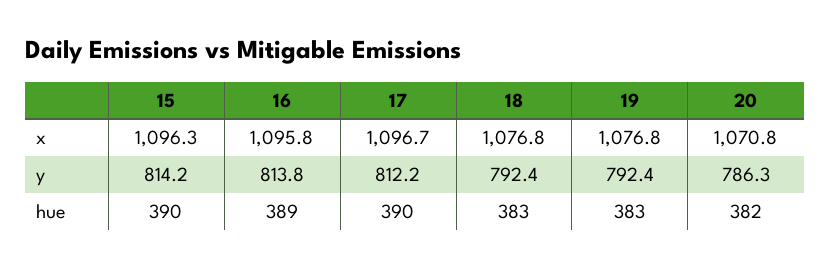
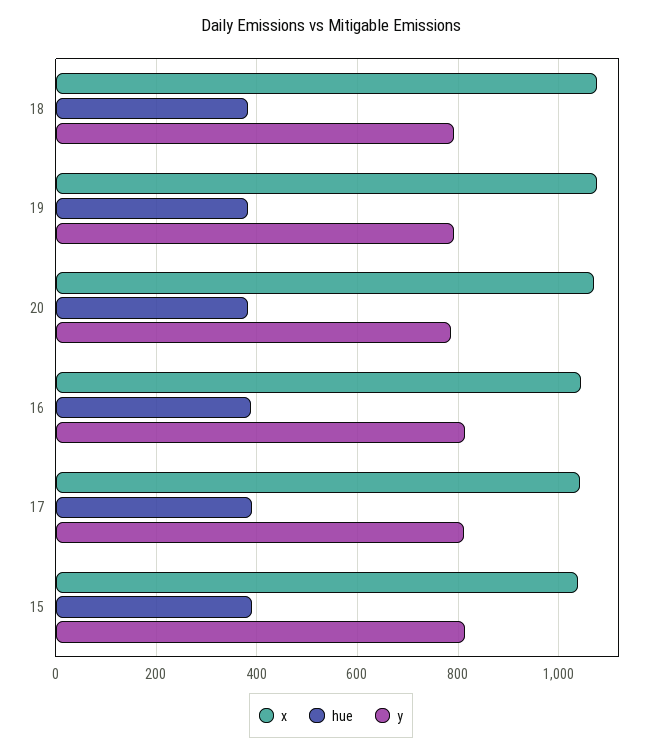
  {
    "x": {
-     "15": 1096.3,
+     "15": 1040,
-     "16": 1095.8,
+     "16": 1040,
-     "17": 1096.7,
+     "17": 1040,
      "18": 1076.8,
      "19": 1076.8,
      "20": 1070.8
    },
    "y": {
      "15": 814.2,
      "16": 813.8,
      "17": 812.2,
      "18": 792.4,
      "19": 792.4,
      "20": 786.3
    },
    "hue": {
      "15": 390,
      "16": 389,
      "17": 390,
      "18": 383,
      "19": 383,
      "20": 382
    }
  }

